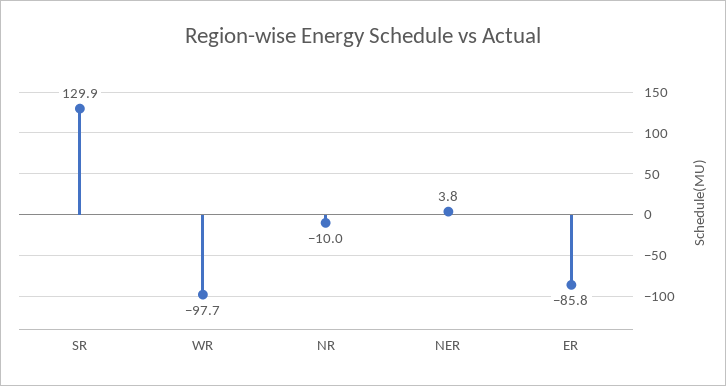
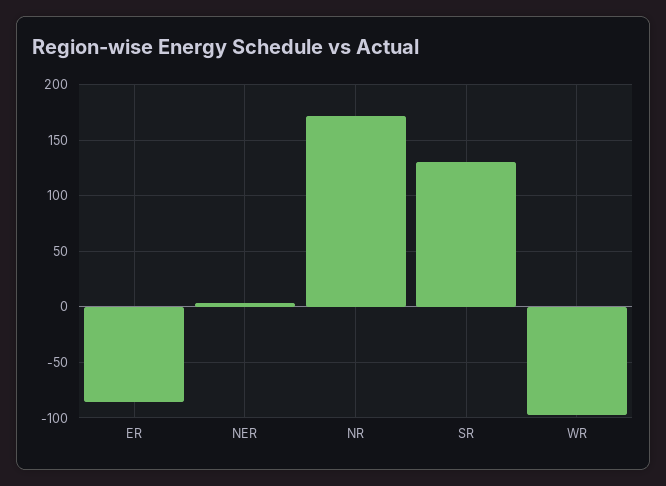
  {
    "SR": 129.9,
    "WR": -97.7,
-   "NR": -10,
+   "NR": 170,
    "NER": 3.8,
    "ER": -85.8
  }

